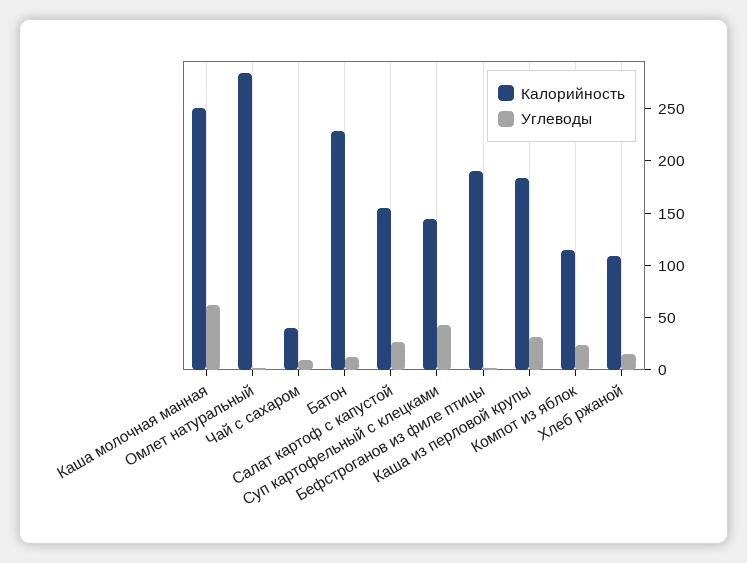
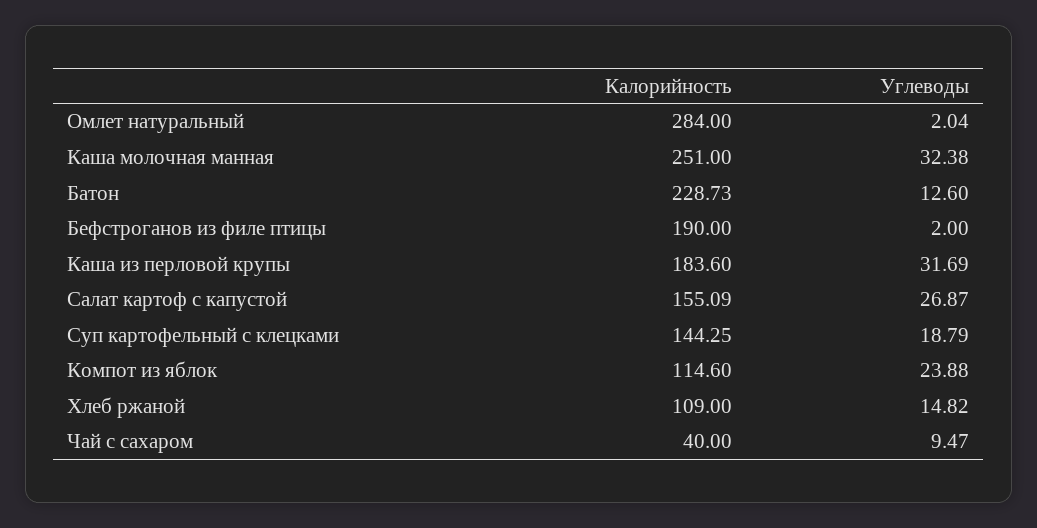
  {
    "Калорийность": {
      "Каша молочная манная": 251,
      "Омлет натуральный": 284,
      "Чай с сахаром": 40,
      "Батон": 228.73,
      "Салат картоф с капустой": 155.09,
      "Суп картофельный с клецками": 144.25,
      "Бефстроганов из филе птицы": 190,
      "Каша из перловой крупы": 183.6,
      "Компот из яблок": 114.6,
      "Хлеб ржаной": 109
    },
    "Углеводы": {
-     "Каша молочная манная": 60,
+     "Каша молочная манная": 32.38,
      "Омлет натуральный": 2.04,
      "Чай с сахаром": 9.47,
      "Батон": 12.6,
      "Салат картоф с капустой": 26.87,
-     "Суп картофельный с клецками": 40,
+     "Суп картофельный с клецками": 18.79,
      "Бефстроганов из филе птицы": 2,
      "Каша из перловой крупы": 31.69,
      "Компот из яблок": 23.88,
      "Хлеб ржаной": 14.82
    }
  }

